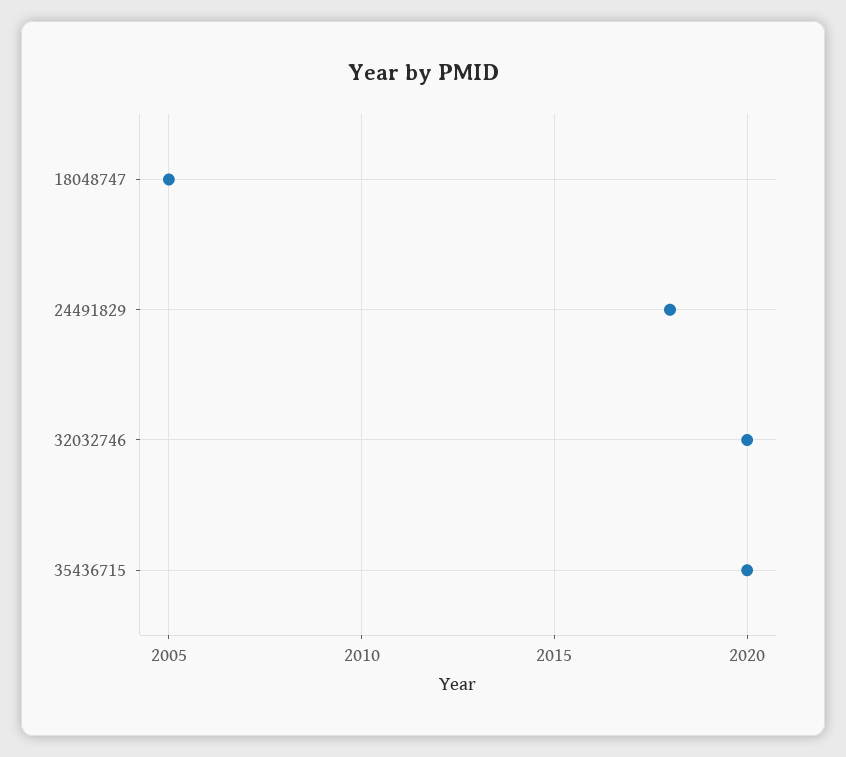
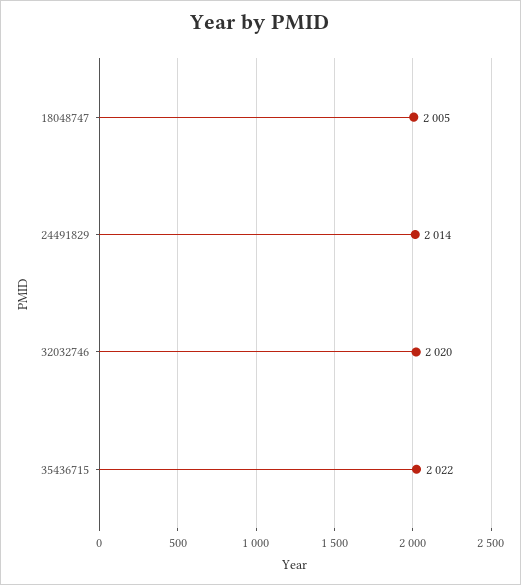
  {
    "18048747": 2005,
-   "24491829": 2018,
+   "24491829": 2014,
    "32032746": 2020,
-   "35436715": 2020
+   "35436715": 2022
  }

